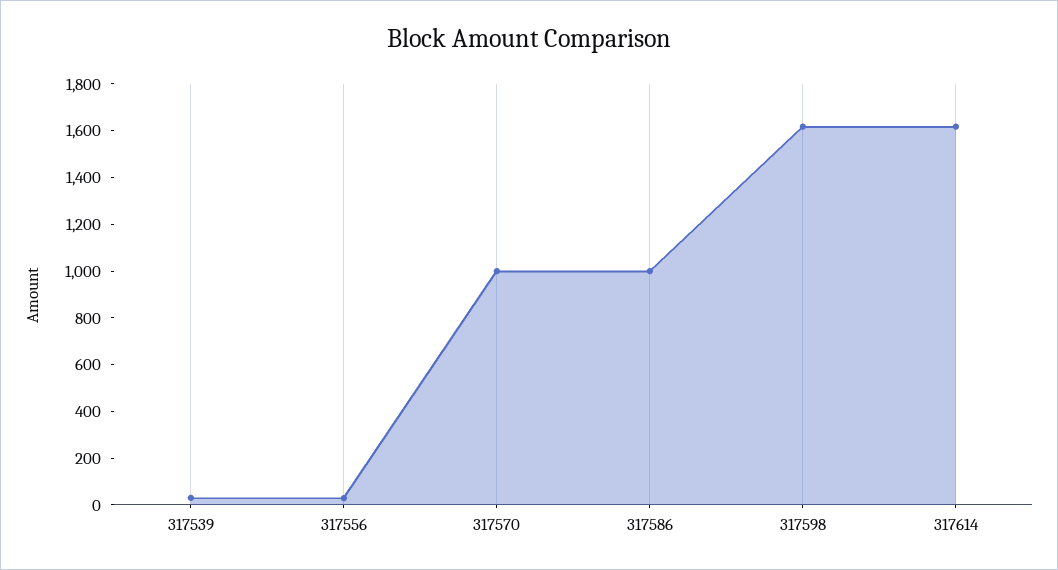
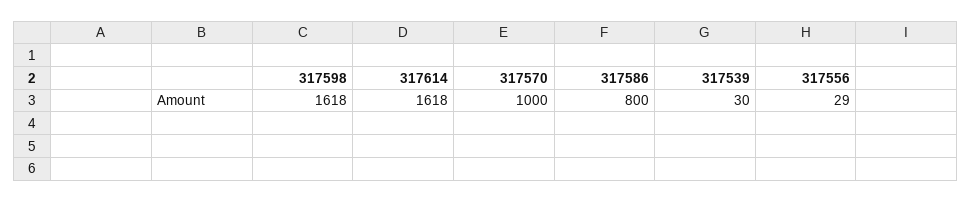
  {
    "317539": 30,
    "317556": 29,
    "317570": 1000,
-   "317586": 1000,
+   "317586": 800,
    "317598": 1618,
    "317614": 1618
  }

